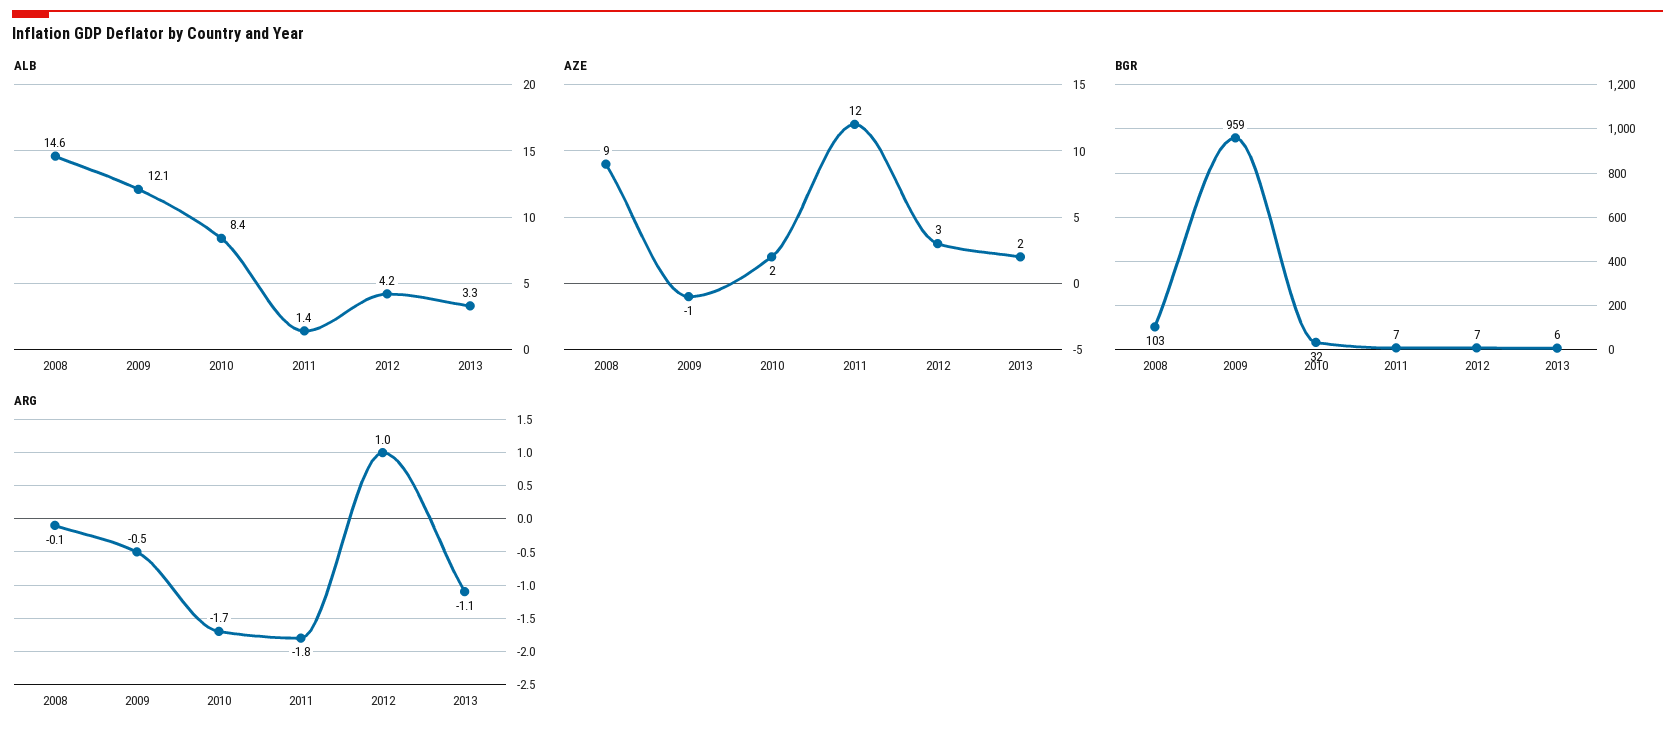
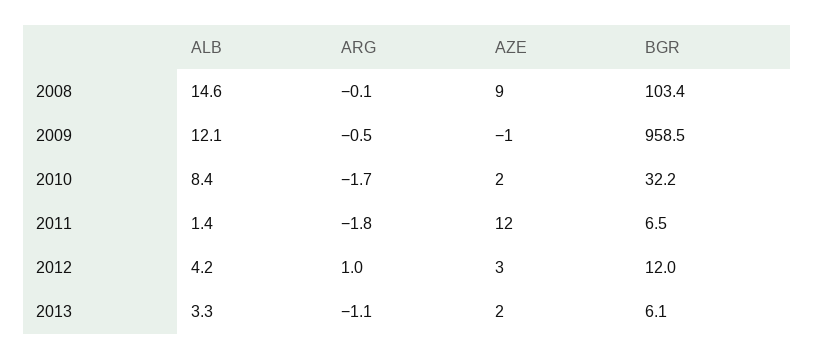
  {
    "ALB": {
      "2008": 14.6,
      "2009": 12.1,
      "2010": 8.4,
      "2011": 1.4,
      "2012": 4.2,
      "2013": 3.3
    },
    "AZE": {
      "2008": 9,
      "2009": -1,
      "2010": 2,
      "2011": 12,
      "2012": 3,
      "2013": 2
    },
    "BGR": {
      "2008": 103.4,
      "2009": 958.5,
      "2010": 32.2,
      "2011": 6.5,
-     "2012": 7,
+     "2012": 12,
      "2013": 6.1
    },
    "ARG": {
      "2008": -0.1,
      "2009": -0.5,
      "2010": -1.7,
      "2011": -1.8,
      "2012": 1,
      "2013": -1.1
    }
  }

